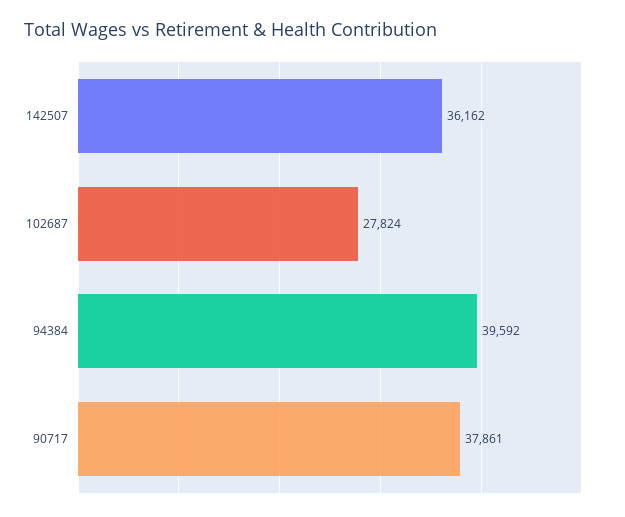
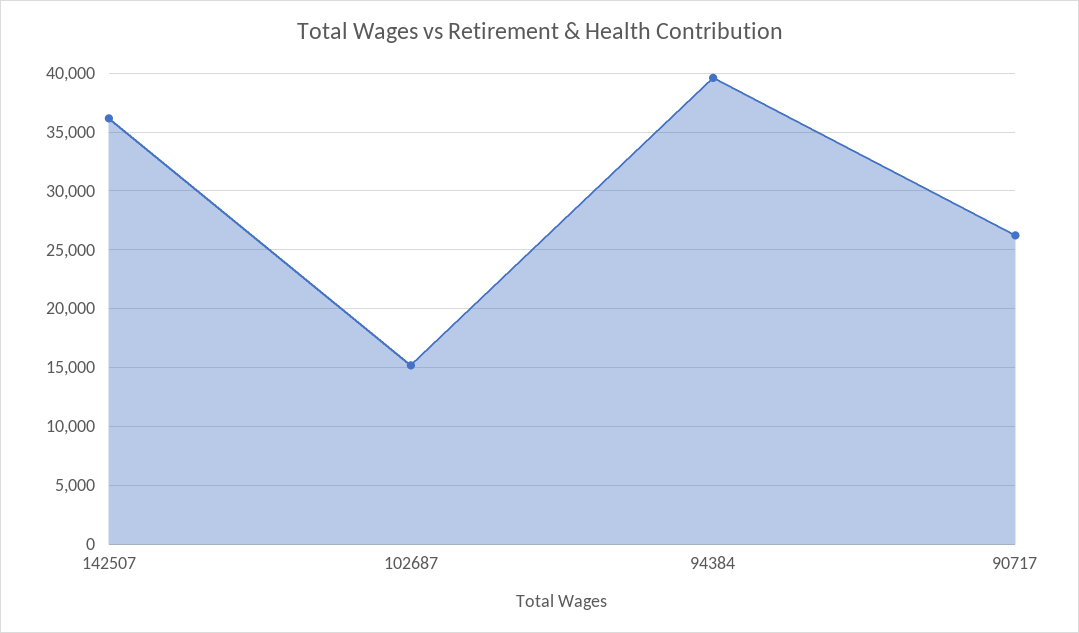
  {
    "142507": 36162,
-   "102687": 27824,
+   "102687": 15000,
    "94384": 39592,
-   "90717": 37861
+   "90717": 26000
  }

